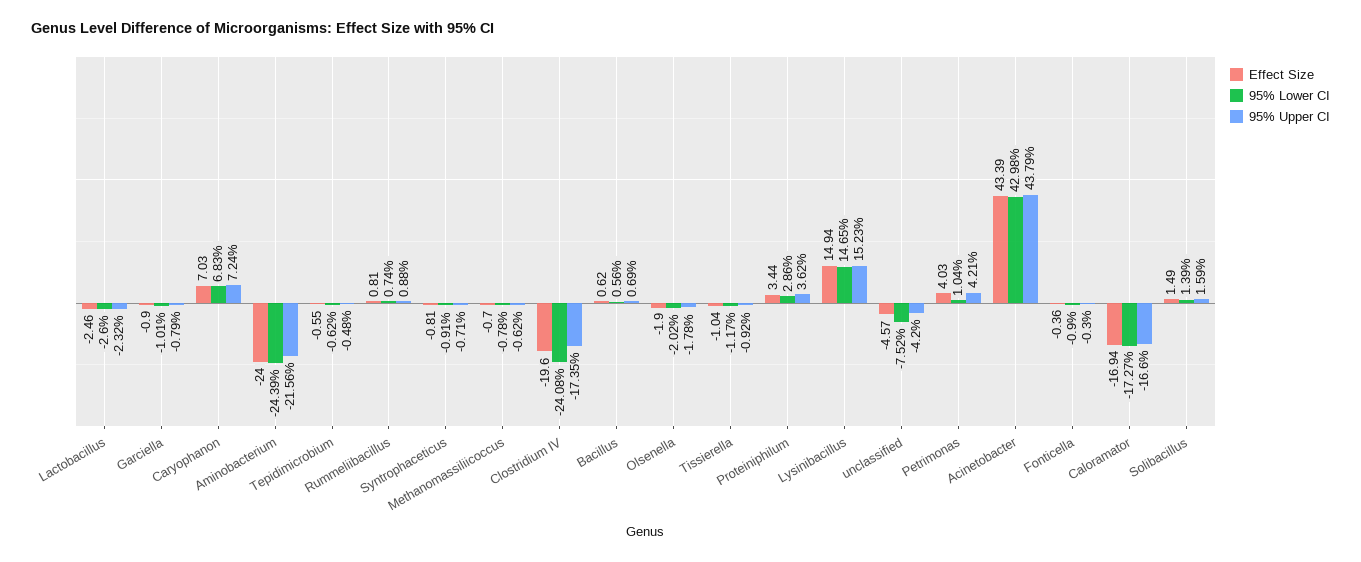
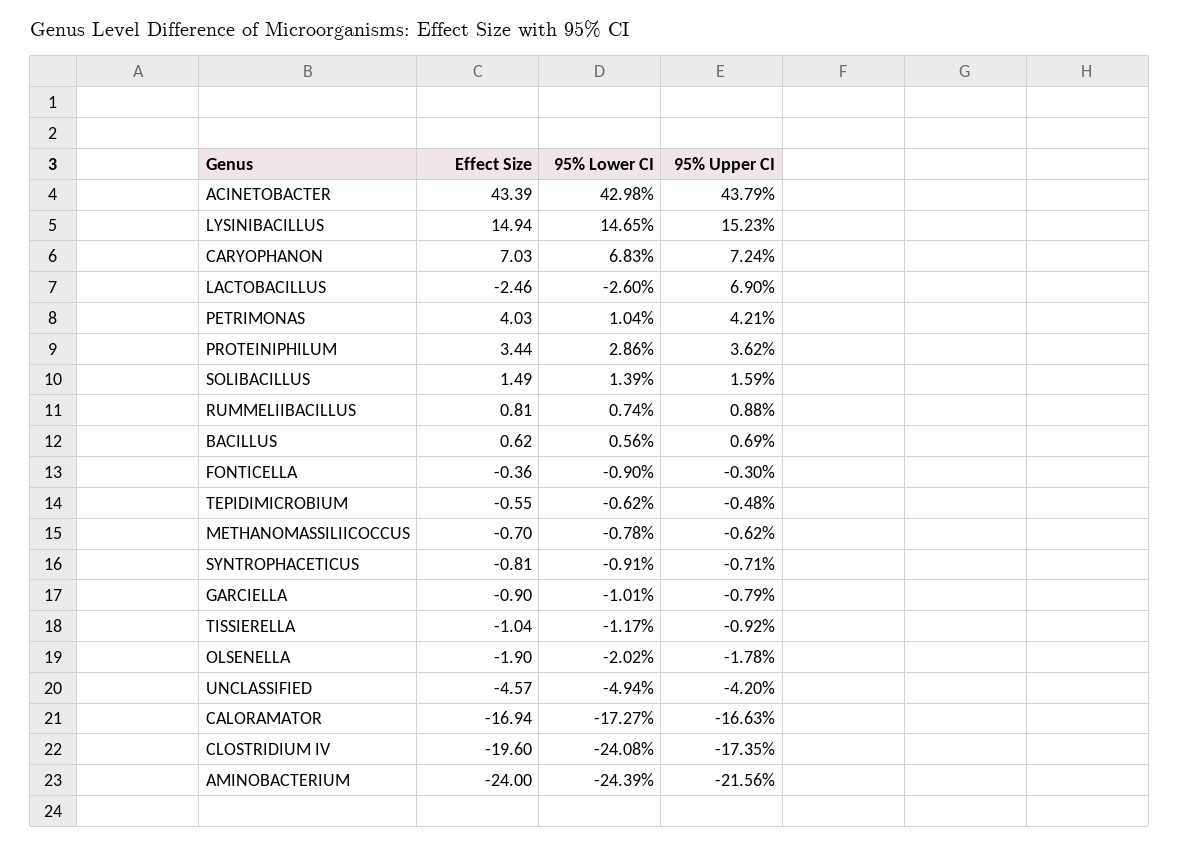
  {
    "Effect Size": {
      "Lactobacillus": -2.46,
      "Garciella": -0.9,
      "Caryophanon": 7.03,
      "Aminobacterium": -24,
      "Tepidimicrobium": -0.55,
      "Rummeliibacillus": 0.81,
      "Syntrophaceticus": -0.81,
      "Methanomassiliicoccus": -0.7,
      "Clostridium IV": -19.6,
      "Bacillus": 0.62,
      "Olsenella": -1.9,
      "Tissierella": -1.04,
      "Proteiniphilum": 3.44,
      "Lysinibacillus": 14.94,
      "unclassified": -4.57,
      "Petrimonas": 4.03,
      "Acinetobacter": 43.39,
      "Fonticella": -0.36,
      "Caloramator": -16.94,
      "Solibacillus": 1.49
    },
    "95% Lower CI": {
      "Lactobacillus": -2.6,
      "Garciella": -1.01,
      "Caryophanon": 6.83,
      "Aminobacterium": -24.39,
      "Tepidimicrobium": -0.62,
      "Rummeliibacillus": 0.74,
      "Syntrophaceticus": -0.91,
      "Methanomassiliicoccus": -0.78,
      "Clostridium IV": -24.08,
      "Bacillus": 0.56,
      "Olsenella": -2.02,
      "Tissierella": -1.17,
      "Proteiniphilum": 2.86,
      "Lysinibacillus": 14.65,
-     "unclassified": -7.52,
+     "unclassified": -4.94,
      "Petrimonas": 1.04,
      "Acinetobacter": 42.98,
      "Fonticella": -0.9,
      "Caloramator": -17.27,
      "Solibacillus": 1.39
    },
    "95% Upper CI": {
-     "Lactobacillus": -2.32,
+     "Lactobacillus": 6.9,
      "Garciella": -0.79,
      "Caryophanon": 7.24,
      "Aminobacterium": -21.56,
      "Tepidimicrobium": -0.48,
      "Rummeliibacillus": 0.88,
      "Syntrophaceticus": -0.71,
      "Methanomassiliicoccus": -0.62,
      "Clostridium IV": -17.35,
      "Bacillus": 0.69,
      "Olsenella": -1.78,
      "Tissierella": -0.92,
      "Proteiniphilum": 3.62,
      "Lysinibacillus": 15.23,
      "unclassified": -4.2,
      "Petrimonas": 4.21,
      "Acinetobacter": 43.79,
      "Fonticella": -0.3,
-     "Caloramator": -16.6,
+     "Caloramator": -16.63,
      "Solibacillus": 1.59
    }
  }

